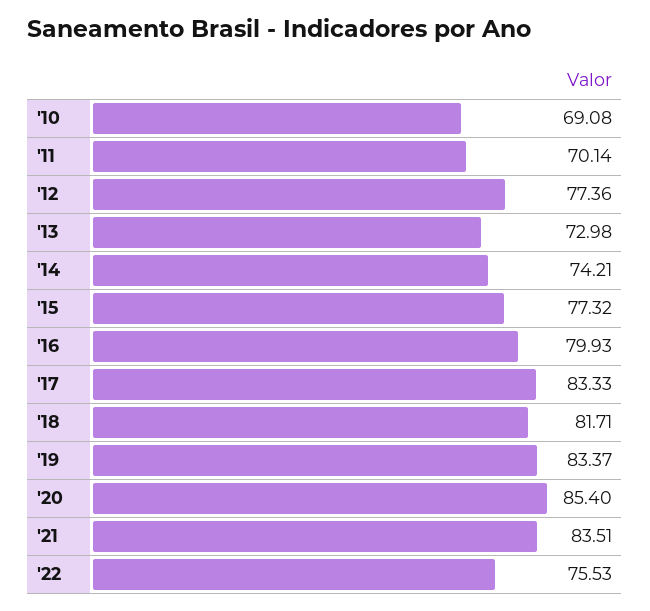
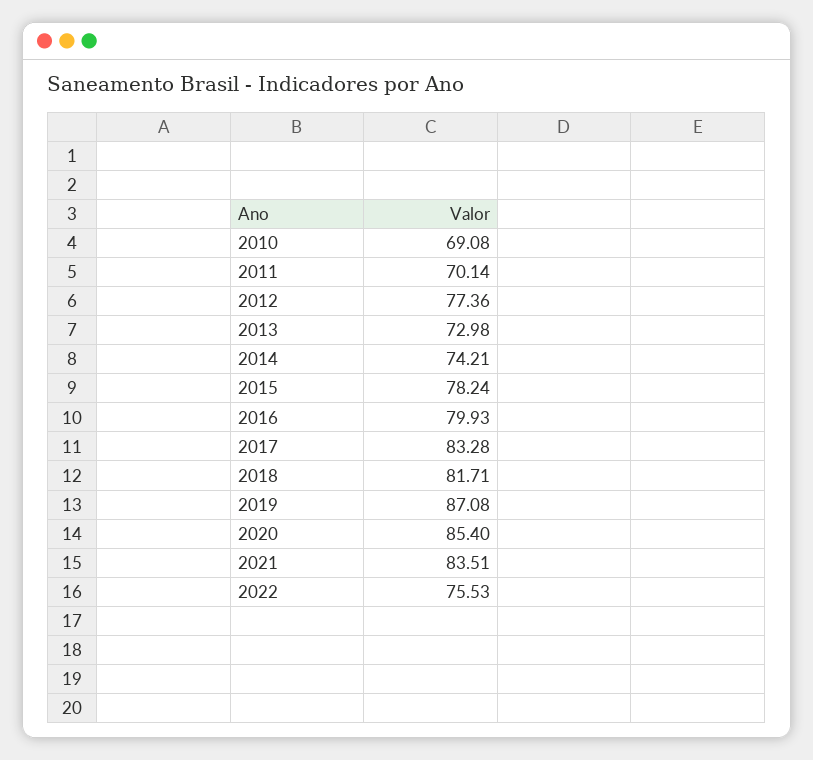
  {
    "'10": 69.08,
    "'11": 70.14,
    "'12": 77.36,
    "'13": 72.98,
    "'14": 74.21,
-   "'15": 77.32,
+   "'15": 78.24,
    "'16": 79.93,
-   "'17": 83.33,
+   "'17": 83.28,
    "'18": 81.71,
-   "'19": 83.37,
+   "'19": 87.08,
    "'20": 85.4,
    "'21": 83.51,
    "'22": 75.53
  }

